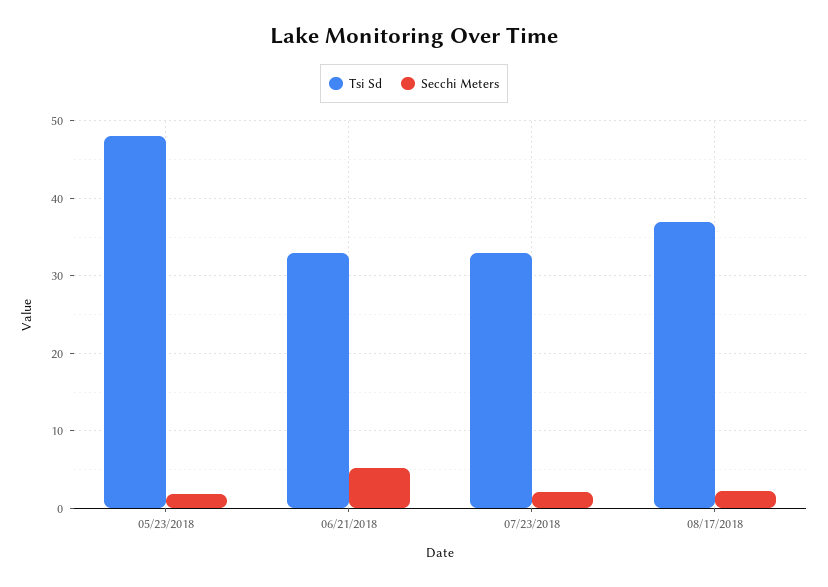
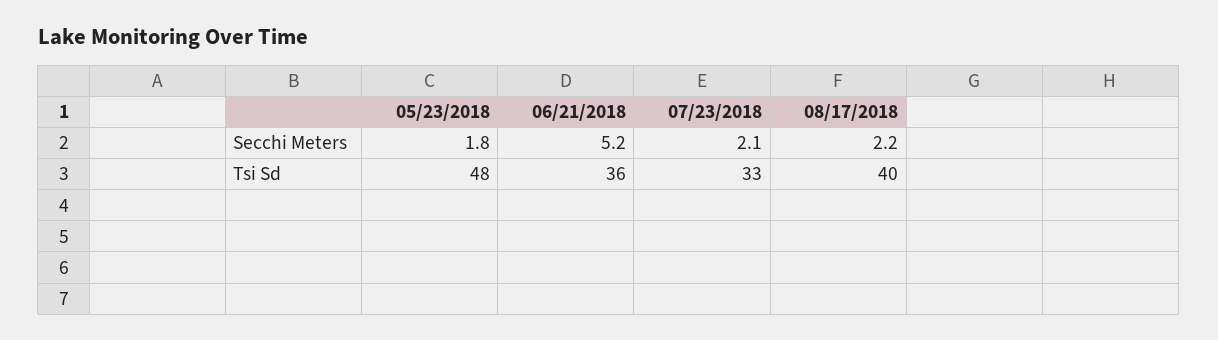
  {
    "Tsi Sd": {
      "05/23/2018": 48,
-     "06/21/2018": 33,
+     "06/21/2018": 36,
      "07/23/2018": 33,
-     "08/17/2018": 37
+     "08/17/2018": 40
    },
    "Secchi Meters": {
      "05/23/2018": 1.8,
      "06/21/2018": 5.2,
      "07/23/2018": 2.1,
      "08/17/2018": 2.2
    }
  }

